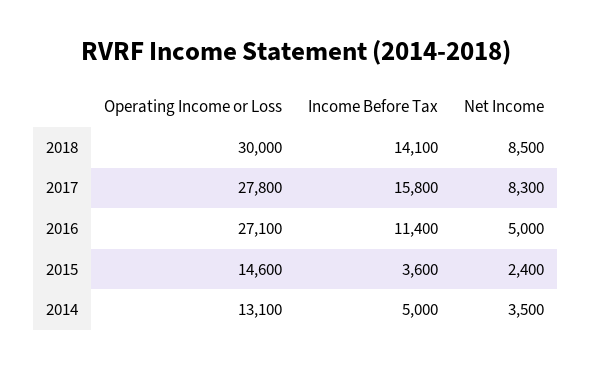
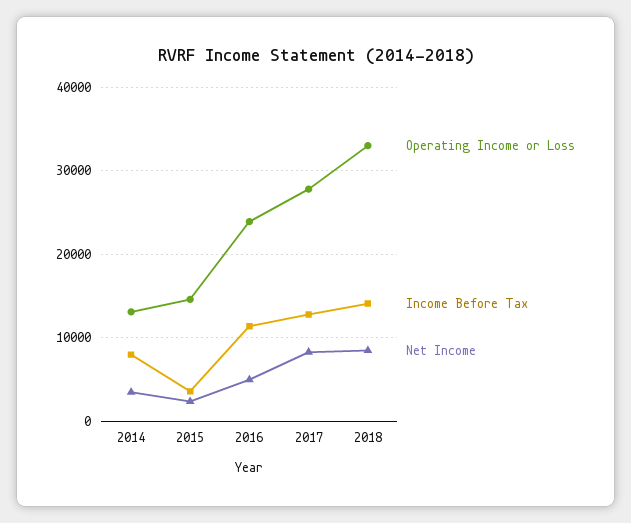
  {
    "Operating Income or Loss": {
-     "2018": 30000,
+     "2018": 33000,
      "2017": 27800,
-     "2016": 27100,
+     "2016": 24000,
      "2015": 14600,
      "2014": 13100
    },
    "Income Before Tax": {
      "2018": 14100,
-     "2017": 15800,
+     "2017": 13000,
      "2016": 11400,
      "2015": 3600,
-     "2014": 5000
+     "2014": 8000
    },
    "Net Income": {
      "2018": 8500,
      "2017": 8300,
      "2016": 5000,
      "2015": 2400,
      "2014": 3500
    }
  }

